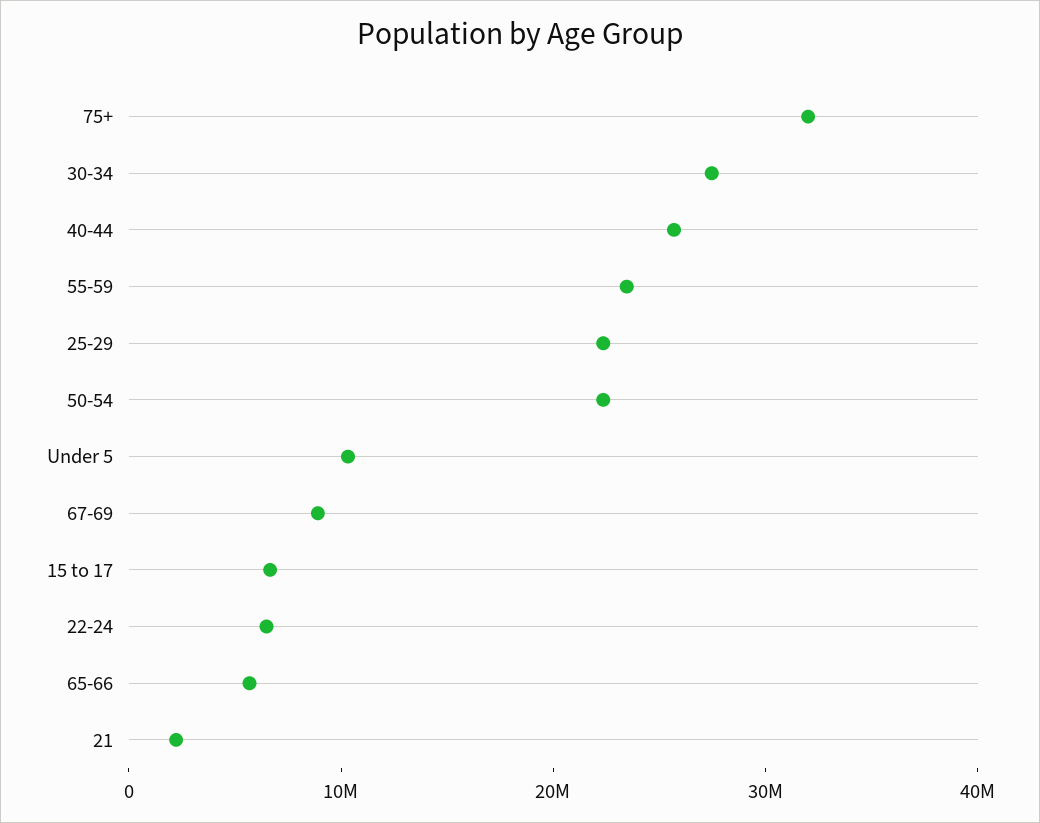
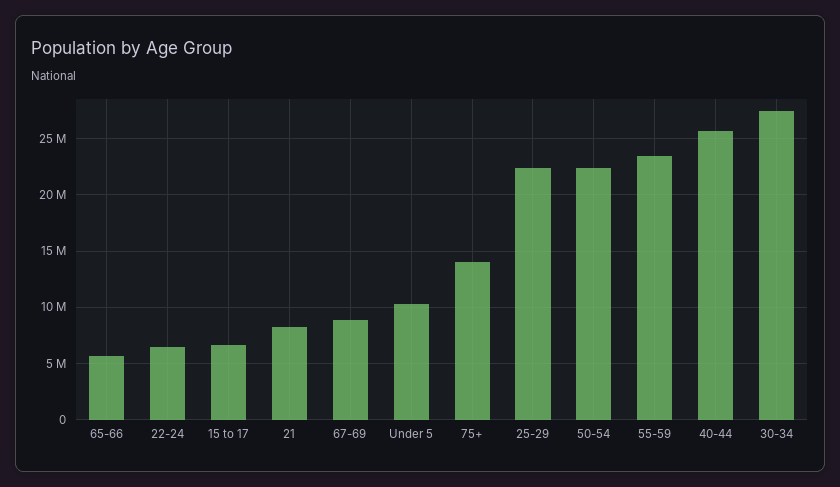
  {
-   "75+": 32000000,
+   "75+": 14000000,
    "30-34": 27000000,
    "40-44": 26000000,
    "55-59": 23000000,
    "25-29": 22000000,
    "50-54": 22000000,
    "Under 5": 10000000,
    "67-69": 9000000,
    "15 to 17": 7000000,
    "22-24": 6000000,
    "65-66": 6000000,
-   "21": 2000000
+   "21": 8000000
  }

